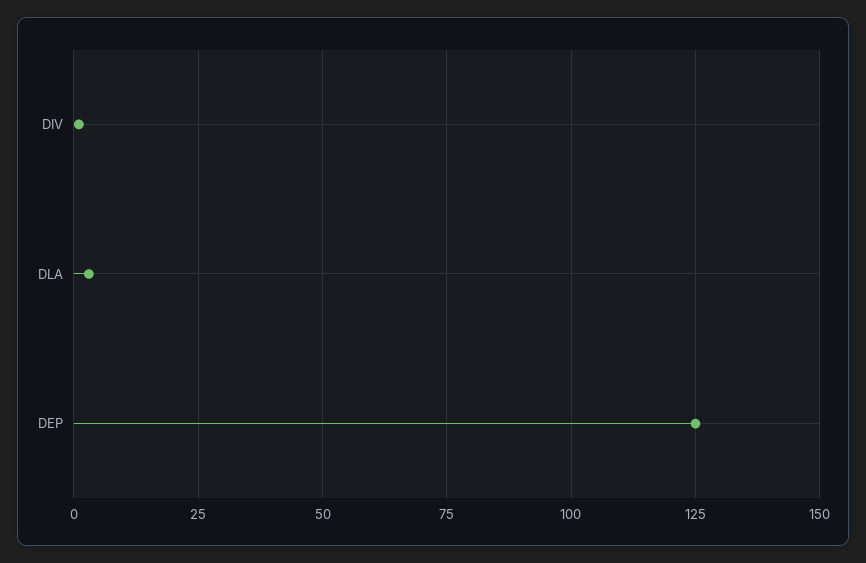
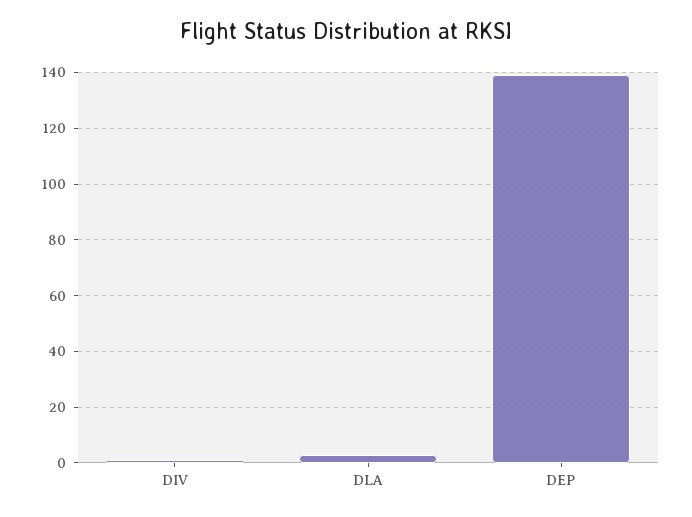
  {
    "DIV": 0,
    "DLA": 5,
-   "DEP": 125
+   "DEP": 140
  }

